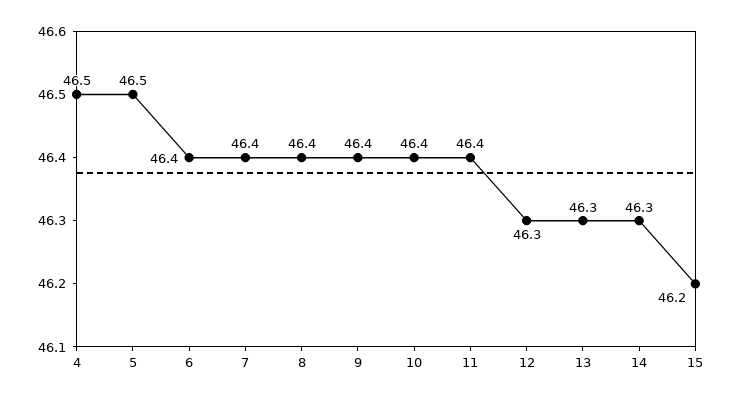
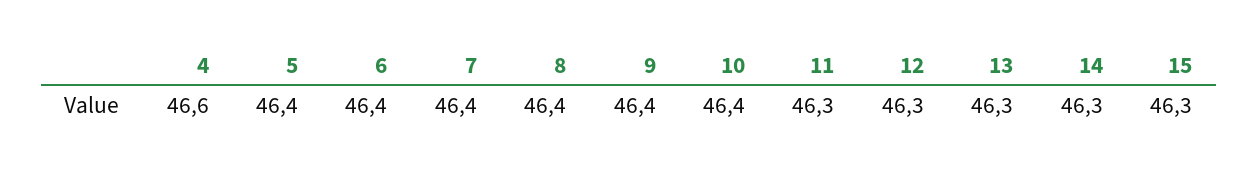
  {
-   "4": 46.5,
+   "4": 46.6,
-   "5": 46.5,
+   "5": 46.4,
    "6": 46.4,
    "7": 46.4,
    "8": 46.4,
    "9": 46.4,
    "10": 46.4,
-   "11": 46.4,
+   "11": 46.3,
    "12": 46.3,
    "13": 46.3,
    "14": 46.3,
-   "15": 46.2
+   "15": 46.3
  }

